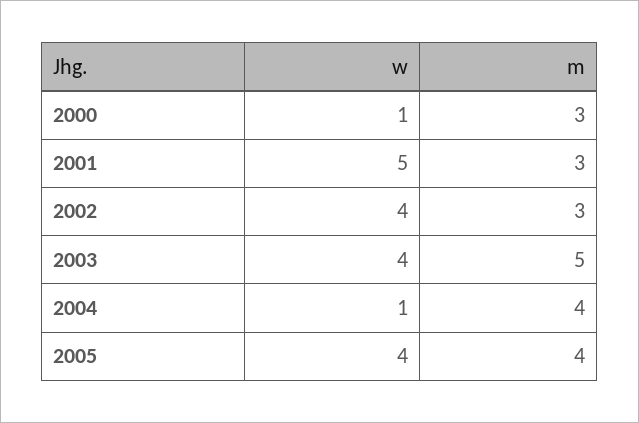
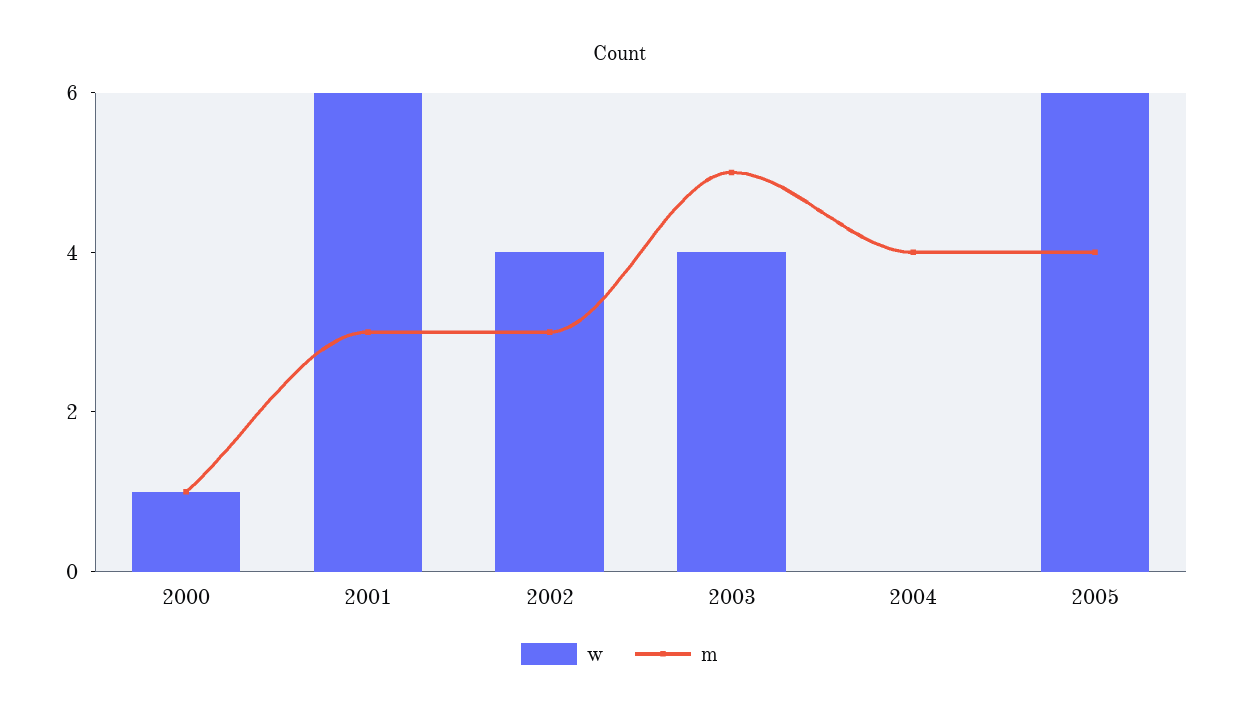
  {
    "w": {
      "2000": 1,
-     "2001": 5,
+     "2001": 6,
      "2002": 4,
      "2003": 4,
-     "2004": 1,
+     "2004": 0,
-     "2005": 4
+     "2005": 6
    },
    "m": {
-     "2000": 3,
+     "2000": 1,
      "2001": 3,
      "2002": 3,
      "2003": 5,
      "2004": 4,
      "2005": 4
    }
  }

